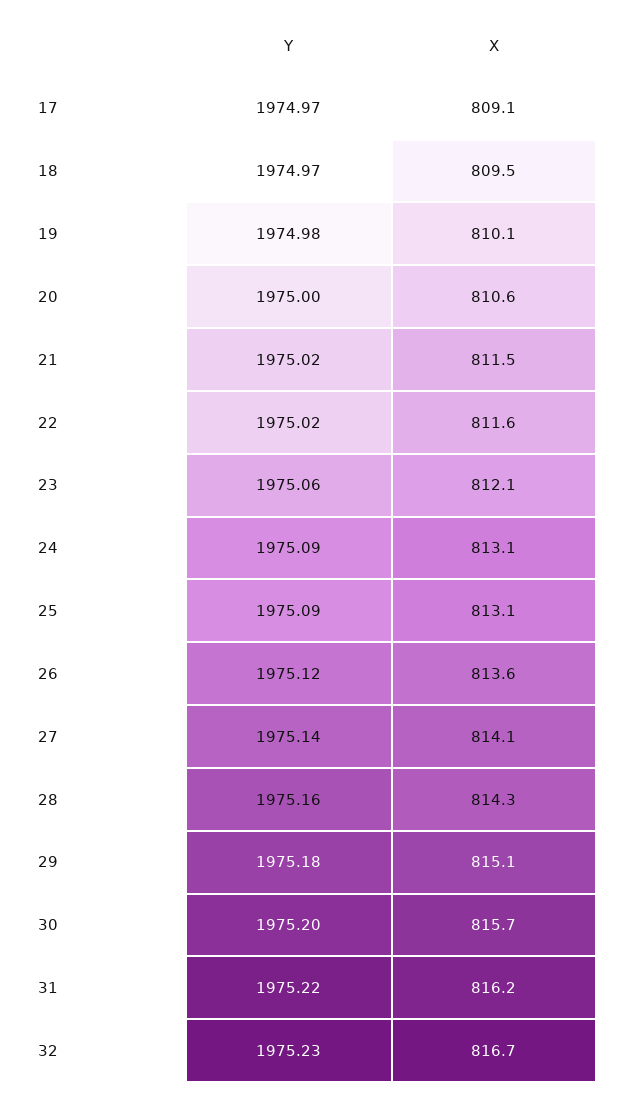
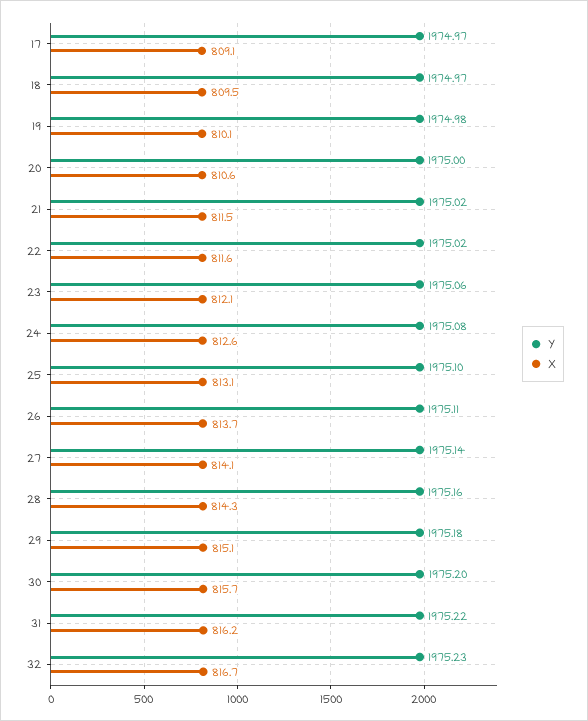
  {
    "Y": {
      "17": 1974.97,
      "18": 1974.97,
      "19": 1974.98,
      "20": 1975,
      "21": 1975.02,
      "22": 1975.02,
      "23": 1975.06,
-     "24": 1975.09,
+     "24": 1975.08,
-     "25": 1975.09,
+     "25": 1975.1,
-     "26": 1975.12,
+     "26": 1975.11,
      "27": 1975.14,
      "28": 1975.16,
      "29": 1975.18,
      "30": 1975.2,
      "31": 1975.22,
      "32": 1975.23
    },
    "X": {
      "17": 809.1,
      "18": 809.5,
      "19": 810.1,
      "20": 810.6,
      "21": 811.5,
      "22": 811.6,
      "23": 812.1,
-     "24": 813.1,
+     "24": 812.6,
      "25": 813.1,
-     "26": 813.6,
+     "26": 813.7,
      "27": 814.1,
      "28": 814.3,
      "29": 815.1,
      "30": 815.7,
      "31": 816.2,
      "32": 816.7
    }
  }

